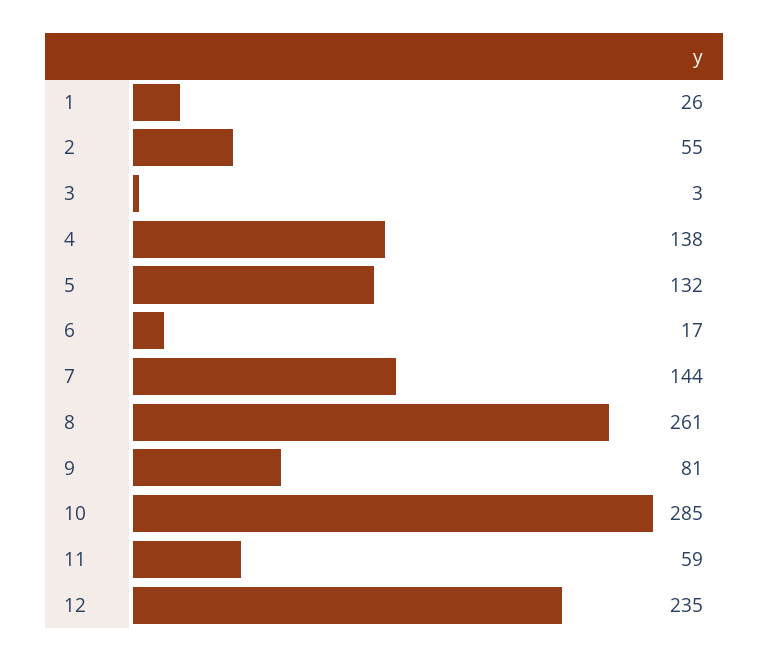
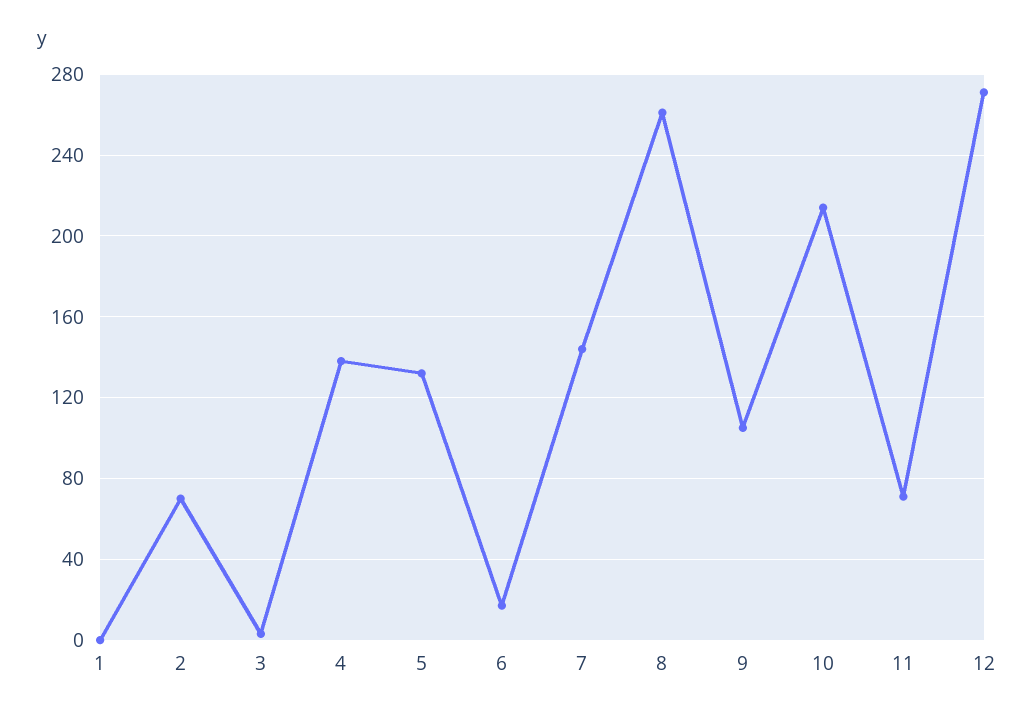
  {
-   "1": 26,
+   "1": 0,
-   "2": 55,
+   "2": 70,
    "3": 3,
    "4": 138,
    "5": 132,
    "6": 17,
    "7": 144,
    "8": 261,
-   "9": 81,
+   "9": 105,
-   "10": 285,
+   "10": 215,
-   "11": 59,
+   "11": 70,
-   "12": 235
+   "12": 270
  }

